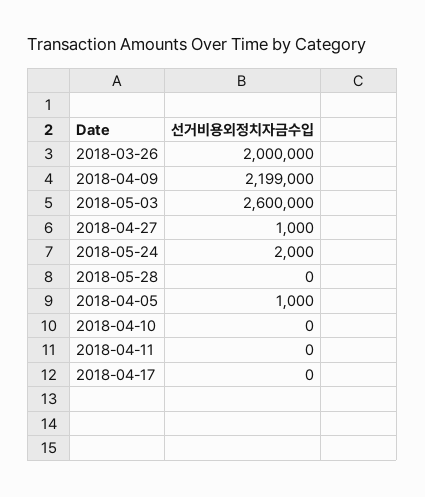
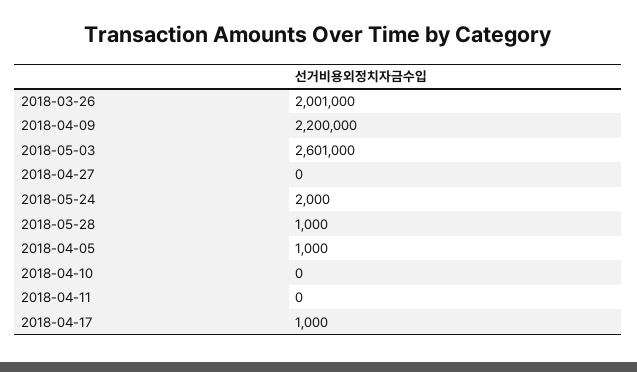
  {
-   "2018-03-26": 2000000,
+   "2018-03-26": 2001000,
-   "2018-04-09": 2199000,
+   "2018-04-09": 2200000,
-   "2018-05-03": 2600000,
+   "2018-05-03": 2601000,
-   "2018-04-27": 1000,
+   "2018-04-27": 0,
    "2018-05-24": 2000,
-   "2018-05-28": 0,
+   "2018-05-28": 1000,
    "2018-04-05": 1000,
    "2018-04-10": 0,
    "2018-04-11": 0,
-   "2018-04-17": 0
+   "2018-04-17": 1000
  }

